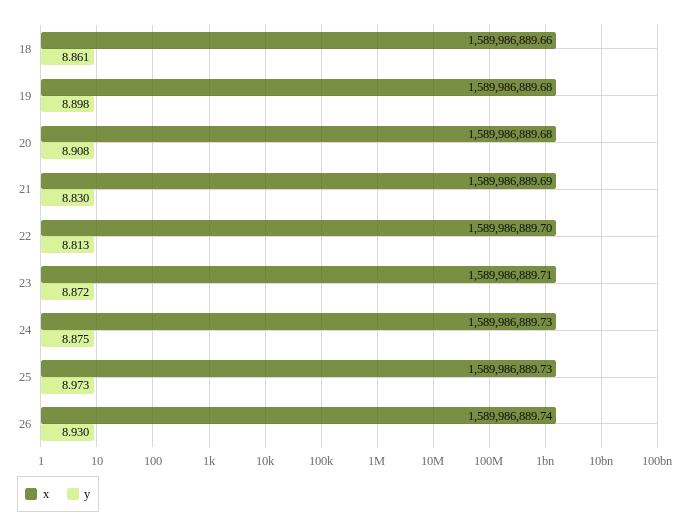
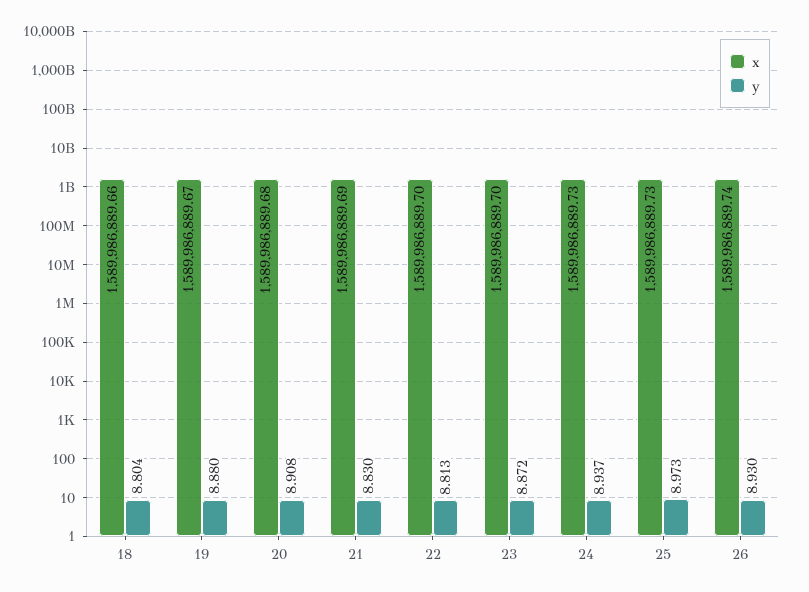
  {
    "x": {
      "18": 1589986889.66,
-     "19": 1589986889.68,
+     "19": 1589986889.67,
      "20": 1589986889.68,
      "21": 1589986889.69,
      "22": 1589986889.7,
-     "23": 1589986889.71,
+     "23": 1589986889.7,
      "24": 1589986889.73,
      "25": 1589986889.73,
      "26": 1589986889.74
    },
    "y": {
-     "18": 8.861,
+     "18": 8.804,
-     "19": 8.898,
+     "19": 8.88,
      "20": 8.908,
      "21": 8.83,
      "22": 8.813,
      "23": 8.872,
-     "24": 8.875,
+     "24": 8.937,
      "25": 8.973,
      "26": 8.93
    }
  }

